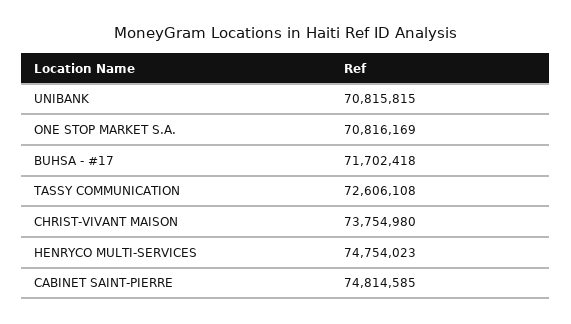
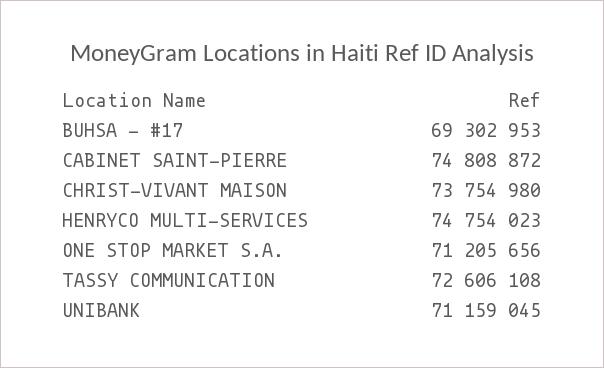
  {
-   "UNIBANK": 70815815,
+   "UNIBANK": 71159045,
-   "ONE STOP MARKET S.A.": 70816169,
+   "ONE STOP MARKET S.A.": 71205656,
-   "BUHSA - #17": 71702418,
+   "BUHSA - #17": 69302953,
    "TASSY COMMUNICATION": 72606108,
    "CHRIST-VIVANT MAISON": 73754980,
    "HENRYCO MULTI-SERVICES": 74754023,
-   "CABINET SAINT-PIERRE": 74814585
+   "CABINET SAINT-PIERRE": 74808872
  }

